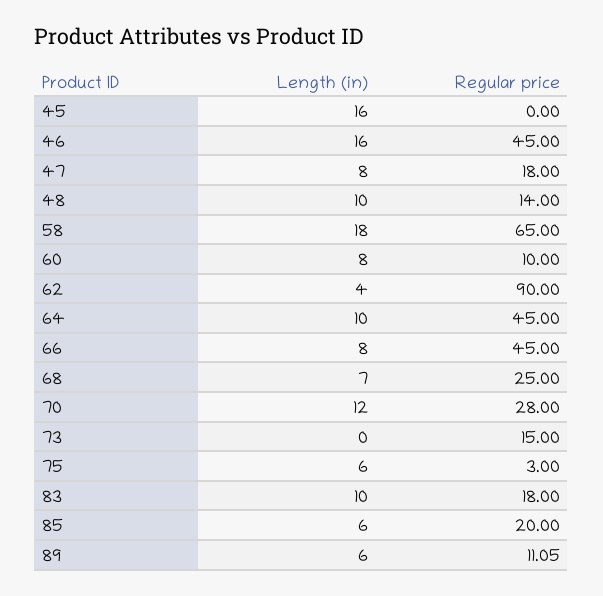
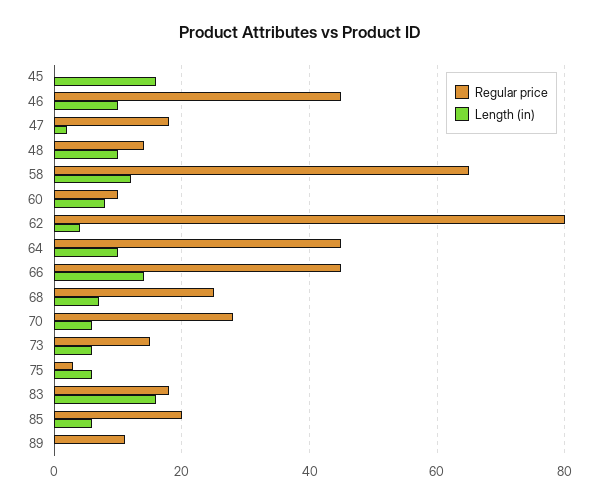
  {
    "Length (in)": {
      "45": 16,
-     "46": 16,
+     "46": 10,
-     "47": 8,
+     "47": 2,
      "48": 10,
-     "58": 18,
+     "58": 12,
      "60": 8,
      "62": 4,
      "64": 10,
-     "66": 8,
+     "66": 14,
      "68": 7,
-     "70": 12,
+     "70": 6,
-     "73": 0,
+     "73": 6,
      "75": 6,
-     "83": 10,
+     "83": 16,
      "85": 6,
-     "89": 6
+     "89": 0
    },
    "Regular price": {
      "45": 0,
      "46": 45,
      "47": 18,
      "48": 14,
      "58": 65,
      "60": 10,
-     "62": 90,
+     "62": 80,
      "64": 45,
      "66": 45,
      "68": 25,
      "70": 28,
      "73": 15,
      "75": 3,
      "83": 18,
      "85": 20,
      "89": 11.05
    }
  }

